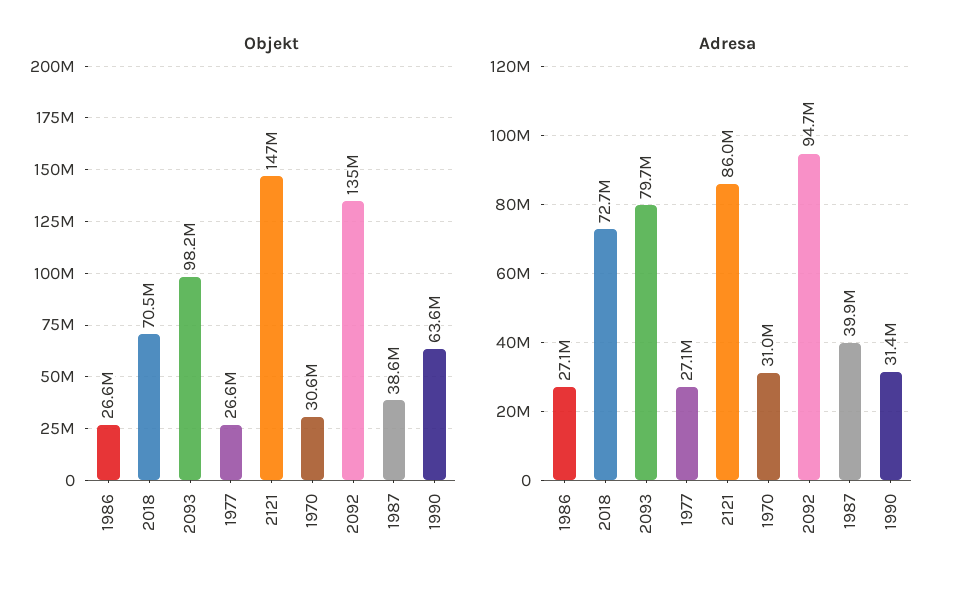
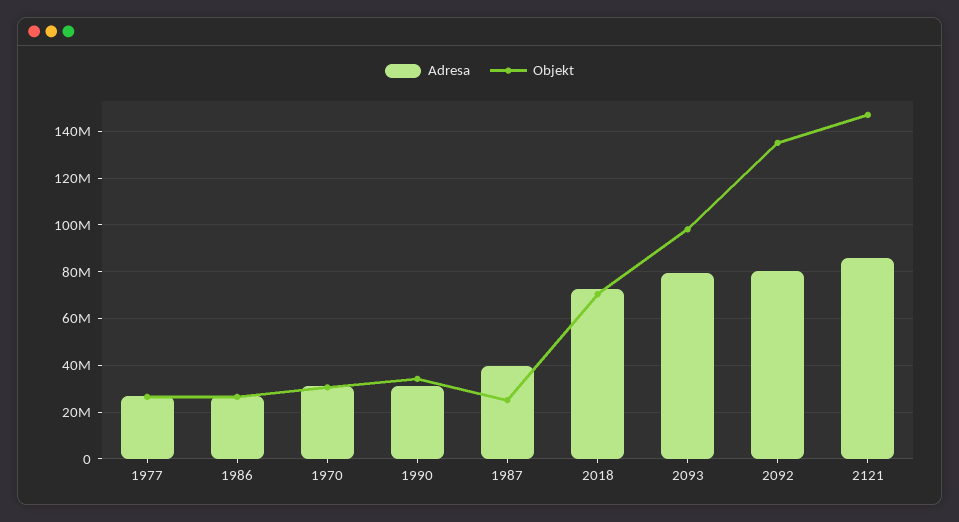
  {
    "Objekt": {
      "1986": 26600000,
      "2018": 70500000,
      "2093": 98200000,
      "1977": 26600000,
      "2121": 147000000,
      "1970": 30600000,
      "2092": 135000000,
-     "1987": 38600000,
+     "1987": 25000000,
-     "1990": 63600000
+     "1990": 35000000
    },
    "Adresa": {
      "1986": 27100000,
      "2018": 72700000,
      "2093": 79700000,
      "1977": 27100000,
      "2121": 86000000,
      "1970": 31000000,
-     "2092": 94700000,
+     "2092": 80000000,
      "1987": 39900000,
      "1990": 31400000
    }
  }

